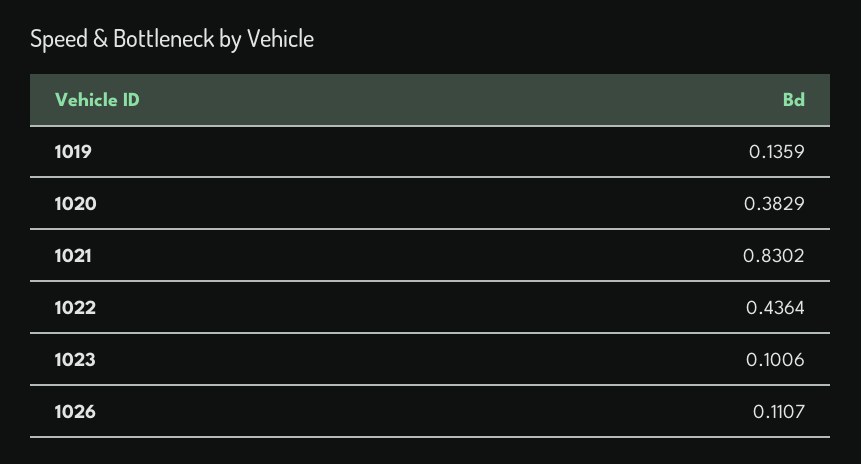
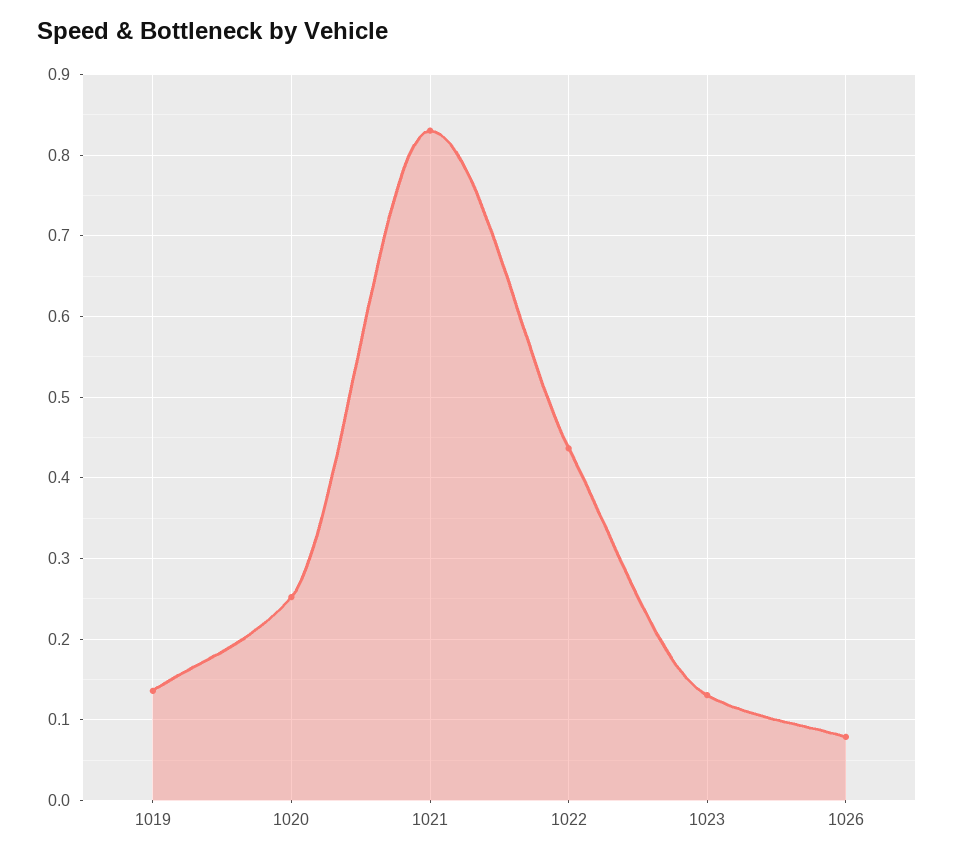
  {
    "1019": 0.1359,
-   "1020": 0.3829,
+   "1020": 0.25,
    "1021": 0.8302,
    "1022": 0.4364,
-   "1023": 0.1006,
+   "1023": 0.13,
-   "1026": 0.1107
+   "1026": 0.08
  }

